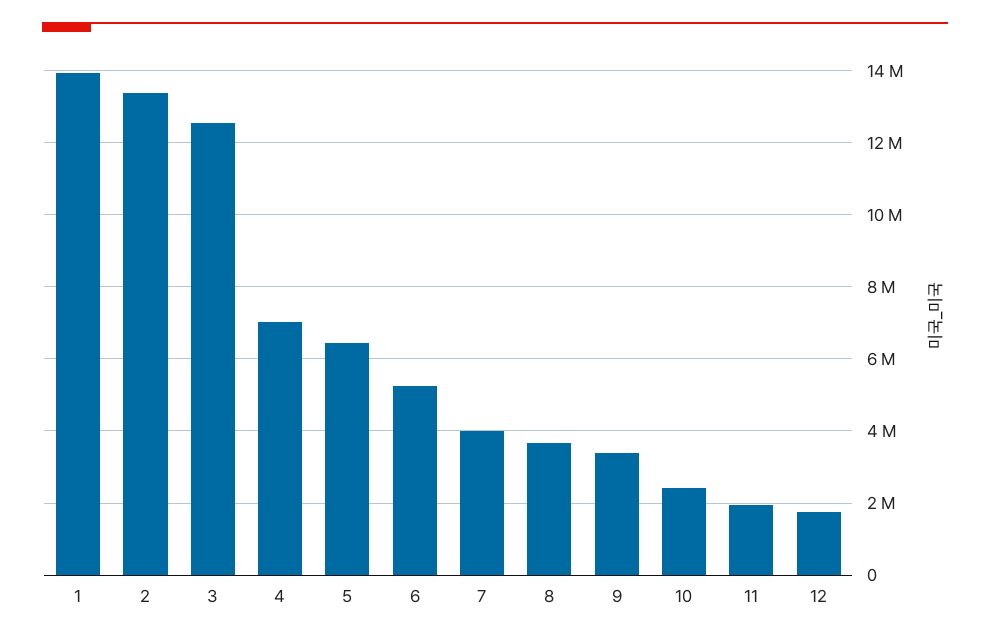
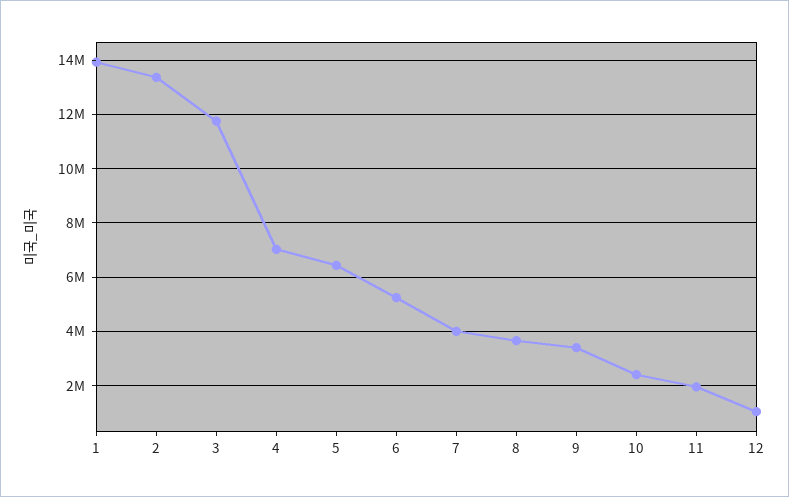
  {
    "1": 14000000,
    "2": 13400000,
-   "3": 12600000,
+   "3": 11750000,
    "4": 7000000,
    "5": 6400000,
    "6": 5200000,
    "7": 4000000,
    "8": 3600000,
    "9": 3400000,
    "10": 2400000,
    "11": 2000000,
-   "12": 1800000
+   "12": 1000000
  }

